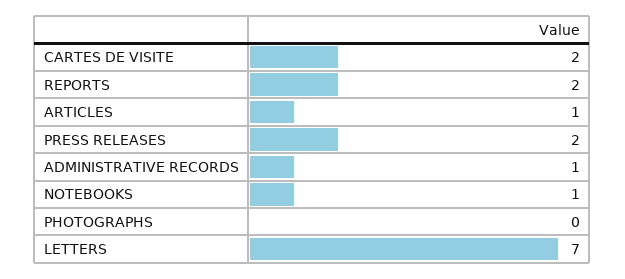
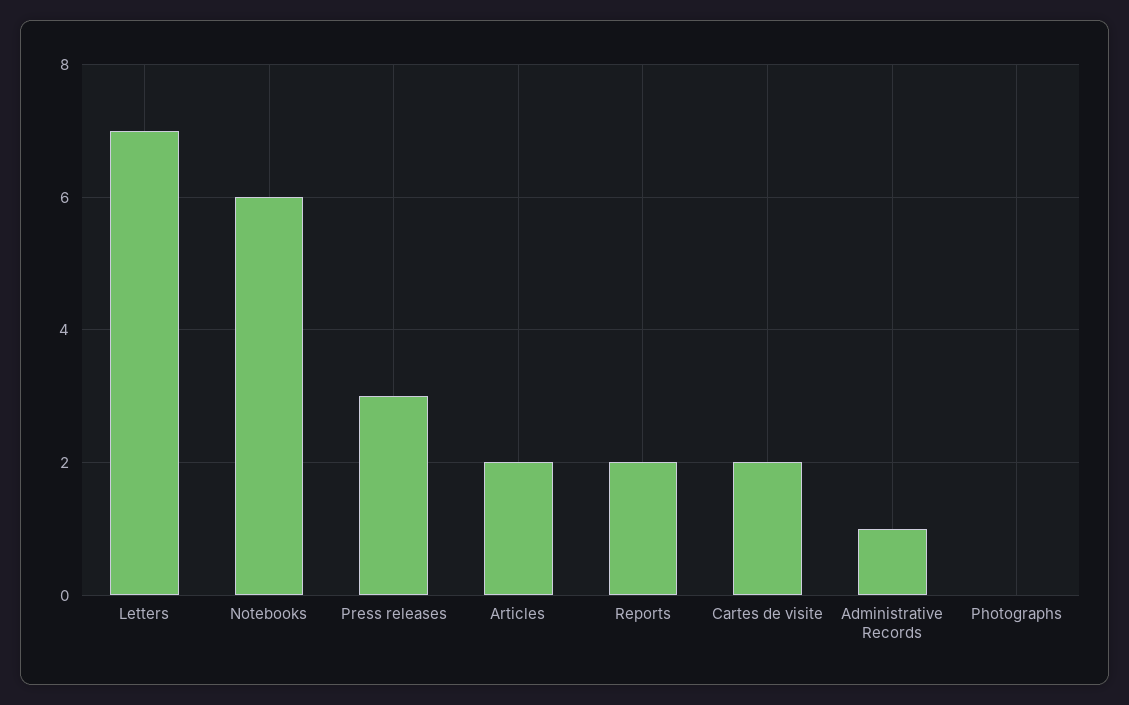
  {
    "CARTES DE VISITE": 2,
    "REPORTS": 2,
-   "ARTICLES": 1,
+   "ARTICLES": 2,
-   "PRESS RELEASES": 2,
+   "PRESS RELEASES": 3,
    "ADMINISTRATIVE RECORDS": 1,
-   "NOTEBOOKS": 1,
+   "NOTEBOOKS": 6,
    "PHOTOGRAPHS": 0,
    "LETTERS": 7
  }

